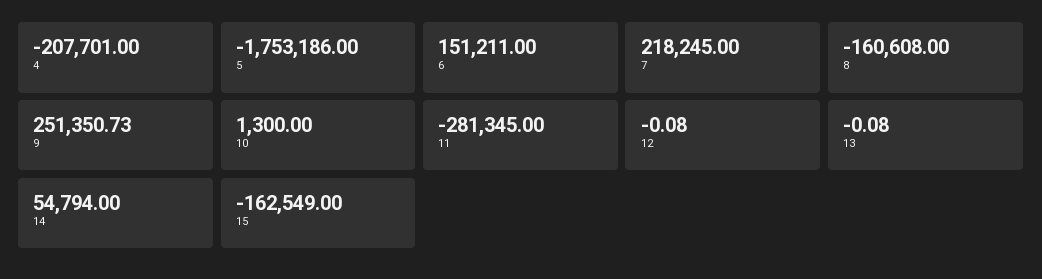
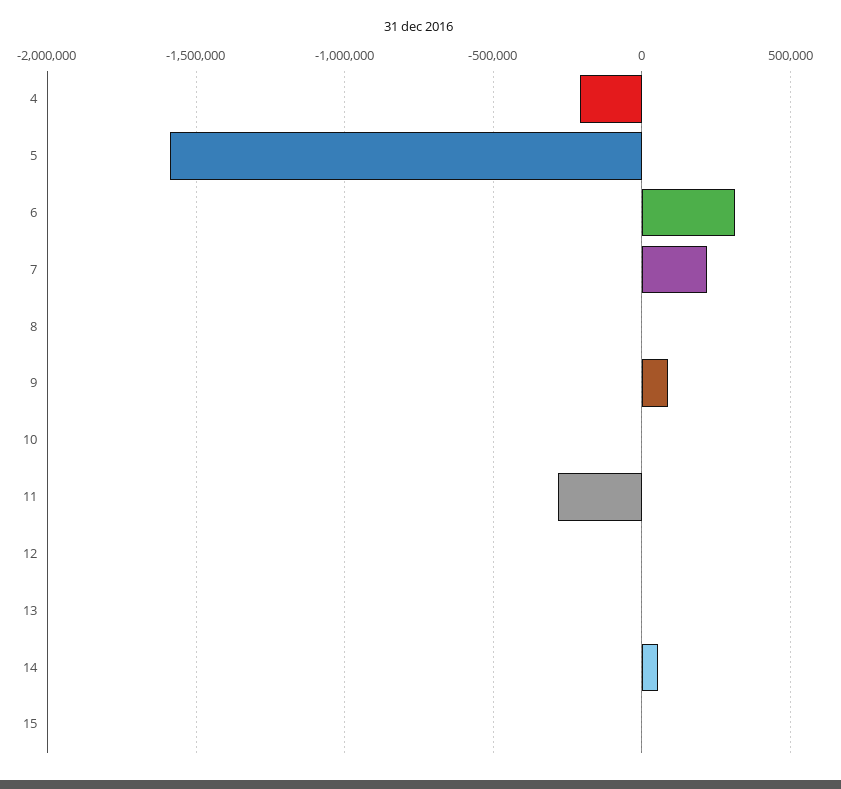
  {
    "4": -207701,
-   "5": -1753186,
+   "5": -1600000,
-   "6": 151211,
+   "6": 300000,
    "7": 218245,
-   "8": -160608,
+   "8": 0,
-   "9": 251350.73,
+   "9": 100000,
    "10": 1300,
    "11": -281345,
    "12": -0.08,
    "13": -0.08,
    "14": 54794,
-   "15": -162549
+   "15": 0
  }

